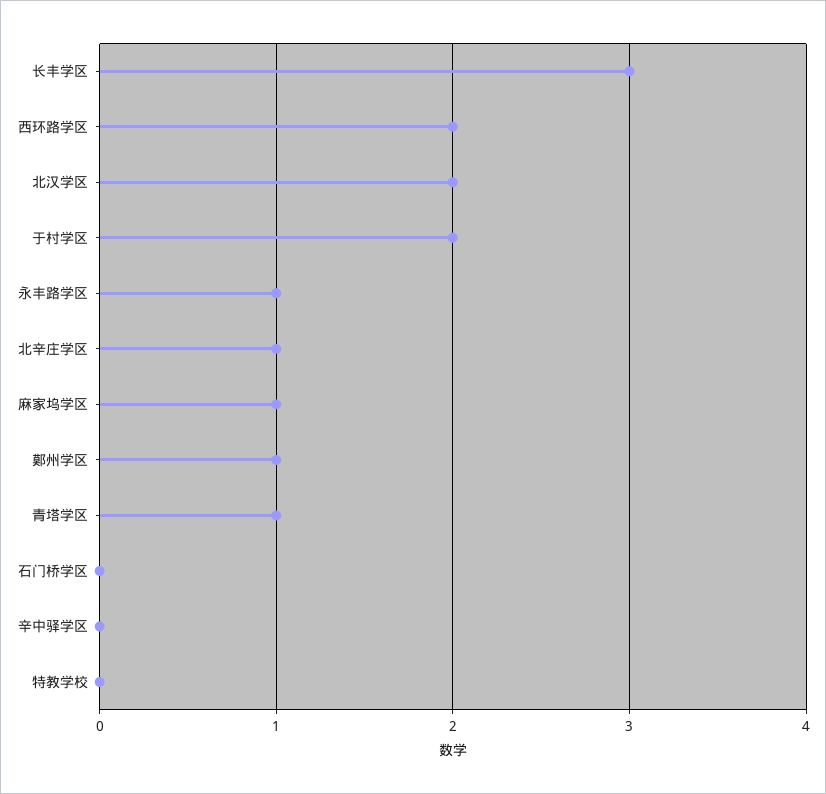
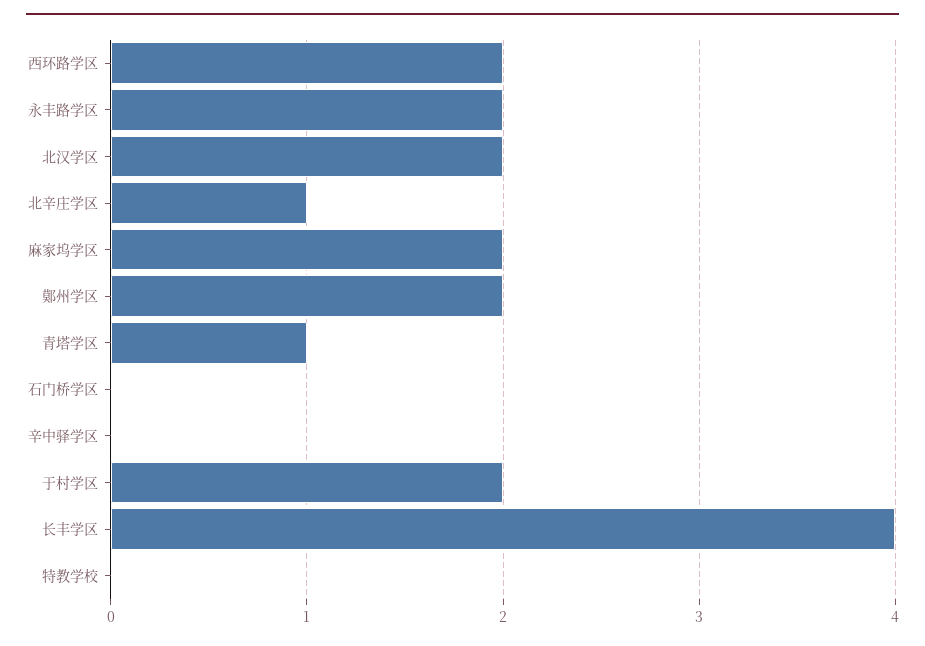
  {
-   "长丰学区": 3,
+   "长丰学区": 4,
    "西环路学区": 2,
    "北汉学区": 2,
    "于村学区": 2,
-   "永丰路学区": 1,
+   "永丰路学区": 2,
    "北辛庄学区": 1,
-   "麻家坞学区": 1,
+   "麻家坞学区": 2,
-   "鄚州学区": 1,
+   "鄚州学区": 2,
    "青塔学区": 1,
    "石门桥学区": 0,
    "辛中驿学区": 0,
    "特教学校": 0
  }

